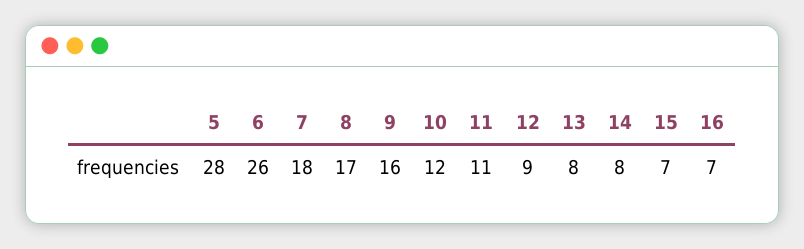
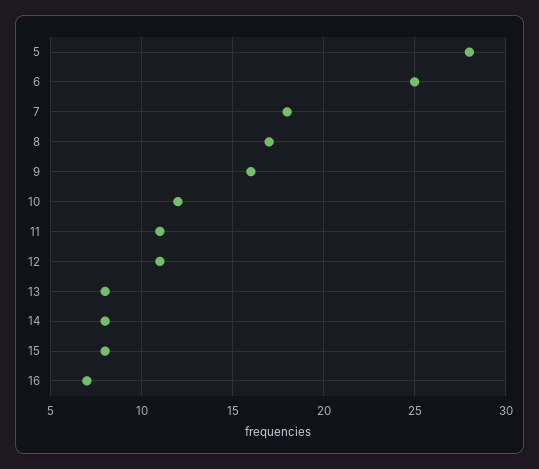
  {
    "5": 28,
-   "6": 26,
+   "6": 25,
    "7": 18,
    "8": 17,
    "9": 16,
    "10": 12,
    "11": 11,
-   "12": 9,
+   "12": 11,
    "13": 8,
    "14": 8,
-   "15": 7,
+   "15": 8,
    "16": 7
  }

